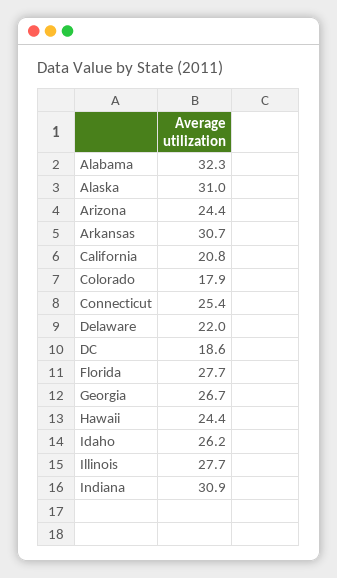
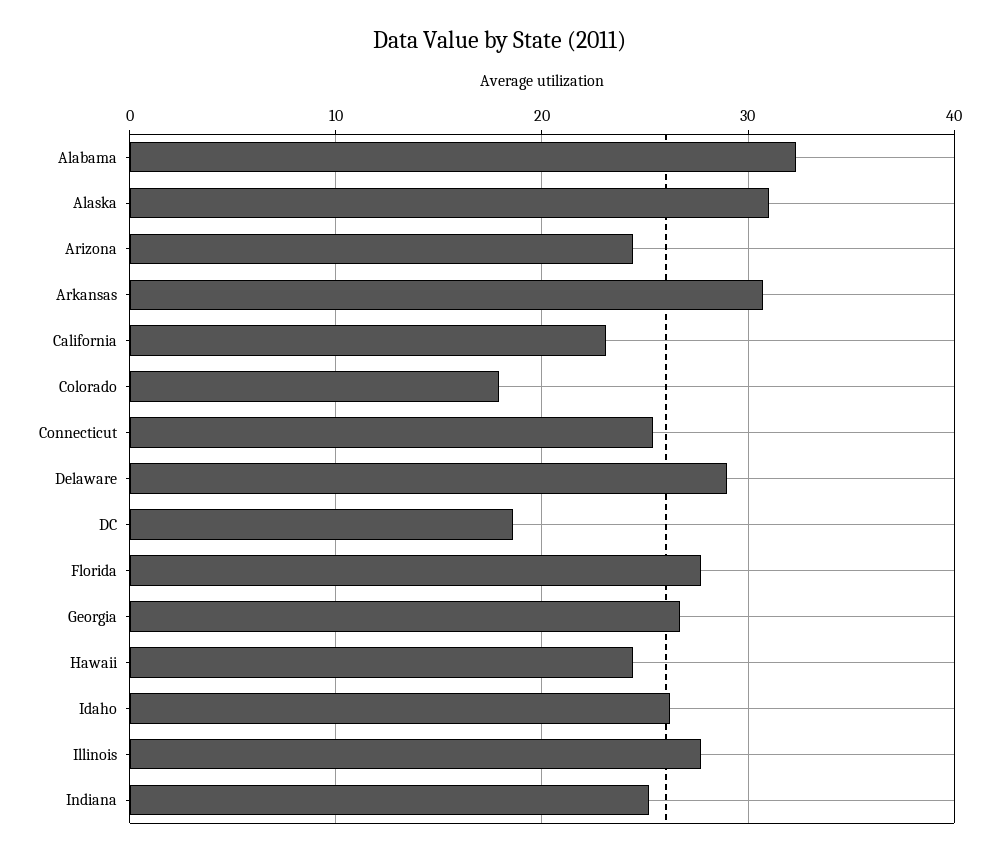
  {
    "Alabama": 32.3,
    "Alaska": 31,
    "Arizona": 24.4,
    "Arkansas": 30.7,
-   "California": 20.8,
+   "California": 23,
    "Colorado": 17.9,
    "Connecticut": 25.4,
-   "Delaware": 22,
+   "Delaware": 29,
    "DC": 18.6,
    "Florida": 27.7,
    "Georgia": 26.7,
    "Hawaii": 24.4,
    "Idaho": 26.2,
    "Illinois": 27.7,
-   "Indiana": 30.9
+   "Indiana": 25
  }

